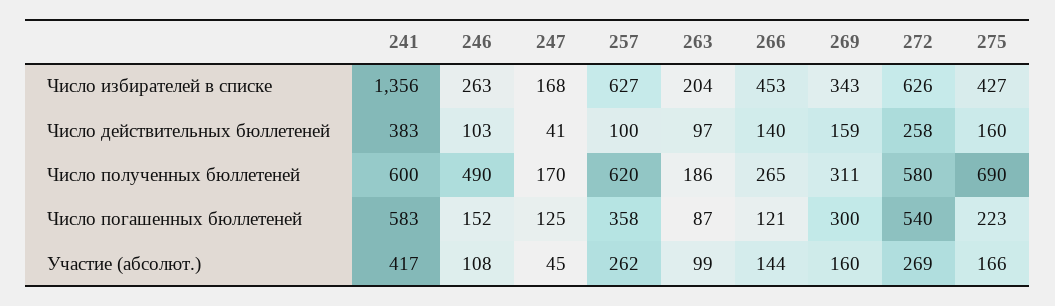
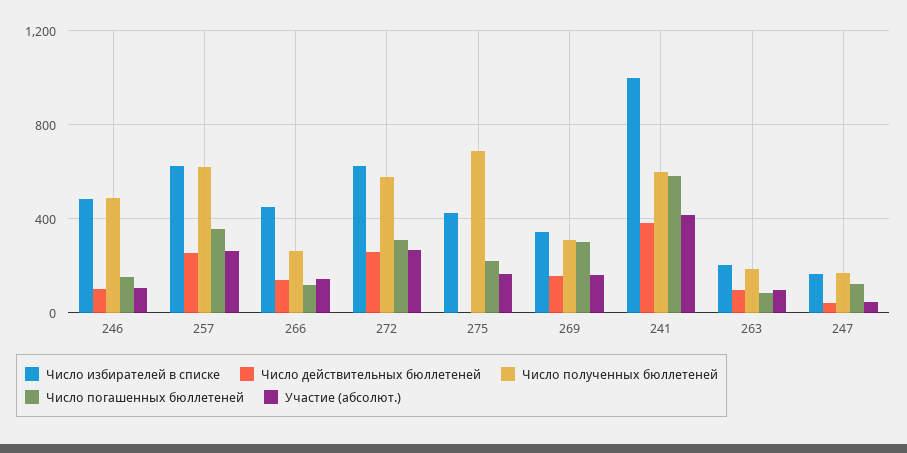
  {
    "Число избирателей в списке": {
-     "241": 1356,
+     "241": 1000,
-     "246": 263,
+     "246": 500,
      "247": 168,
      "257": 627,
      "263": 204,
      "266": 453,
      "269": 343,
      "272": 626,
      "275": 427
    },
    "Число действительных бюллетеней": {
      "241": 383,
      "246": 103,
      "247": 41,
-     "257": 100,
+     "257": 250,
      "263": 97,
      "266": 140,
      "269": 159,
      "272": 258,
-     "275": 160
+     "275": 0
    },
    "Число полученных бюллетеней": {
      "241": 600,
      "246": 490,
      "247": 170,
      "257": 620,
      "263": 186,
      "266": 265,
      "269": 311,
      "272": 580,
      "275": 690
    },
    "Число погашенных бюллетеней": {
      "241": 583,
      "246": 152,
      "247": 125,
      "257": 358,
      "263": 87,
      "266": 121,
      "269": 300,
-     "272": 540,
+     "272": 300,
      "275": 223
    },
    "Участие (абсолют.)": {
      "241": 417,
      "246": 108,
      "247": 45,
      "257": 262,
      "263": 99,
      "266": 144,
      "269": 160,
      "272": 269,
      "275": 166
    }
  }

